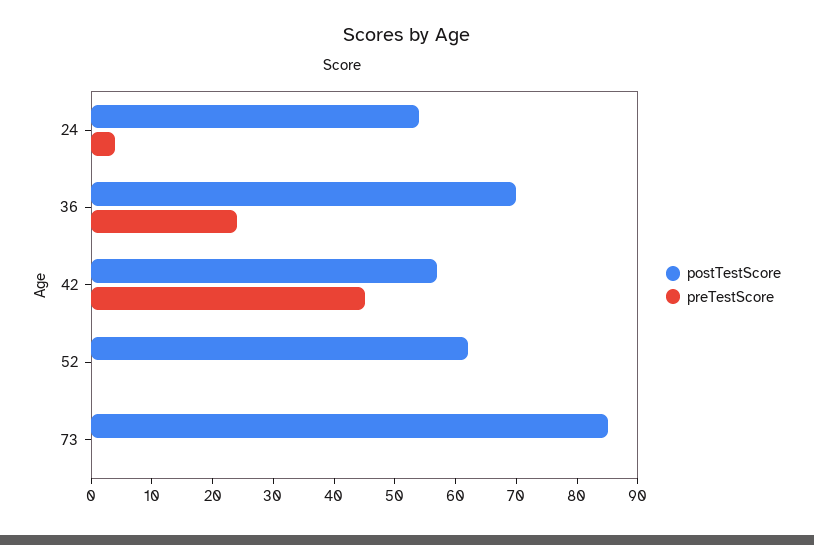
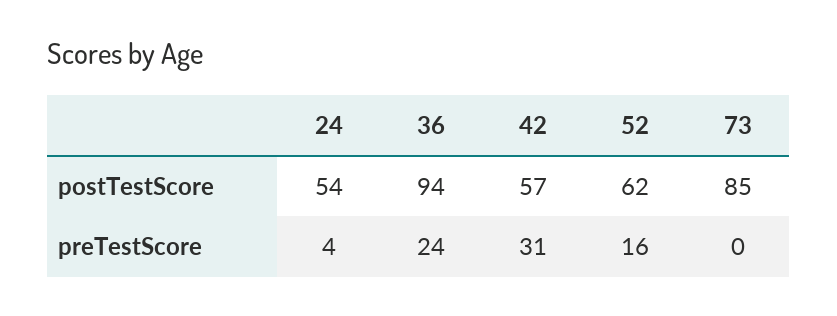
  {
    "postTestScore": {
      "24": 54,
-     "36": 70,
+     "36": 94,
      "42": 57,
      "52": 62,
      "73": 85
    },
    "preTestScore": {
      "24": 4,
      "36": 24,
-     "42": 45,
+     "42": 31,
-     "52": 0,
+     "52": 16,
      "73": 0
    }
  }

